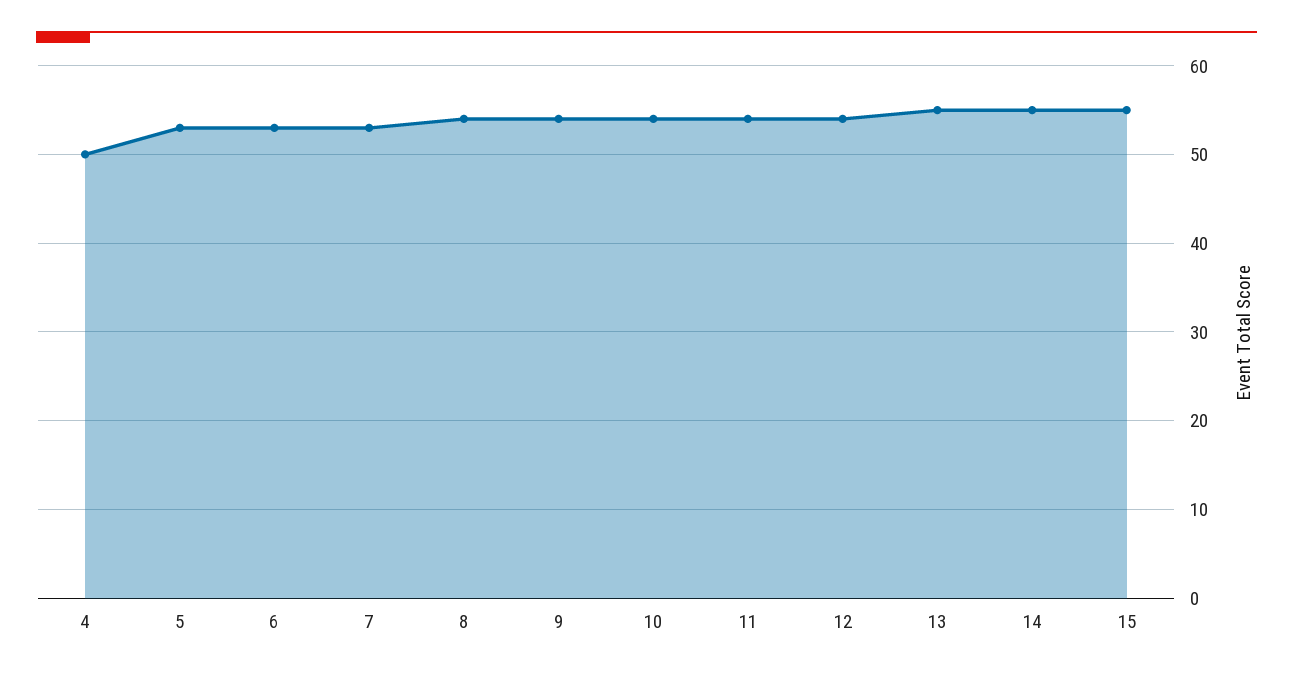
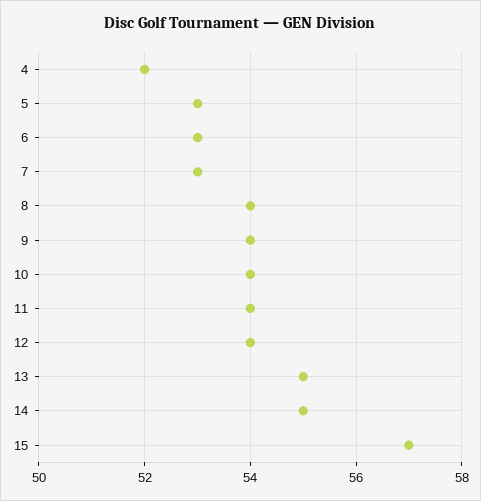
  {
-   "4": 50,
+   "4": 52,
    "5": 53,
    "6": 53,
    "7": 53,
    "8": 54,
    "9": 54,
    "10": 54,
    "11": 54,
    "12": 54,
    "13": 55,
    "14": 55,
-   "15": 55
+   "15": 57
  }

